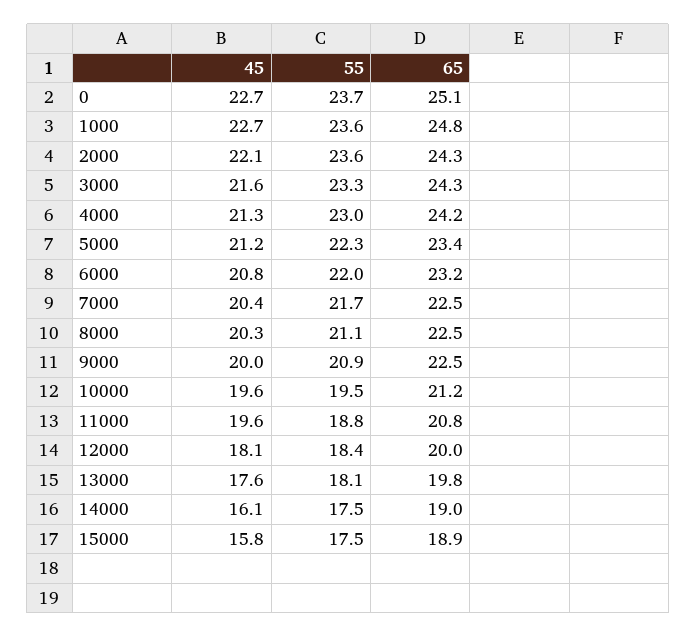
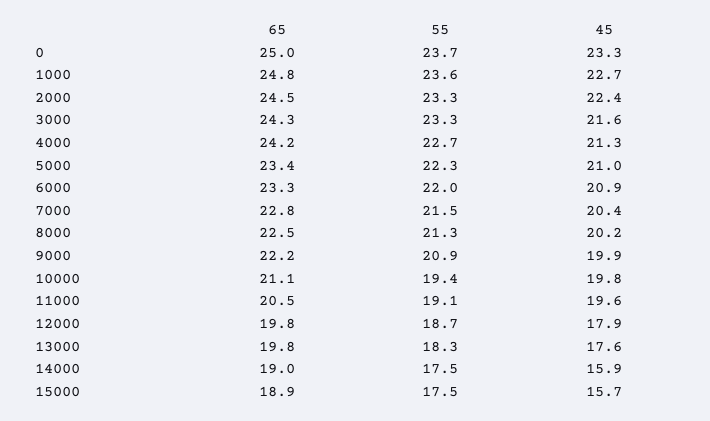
  {
    "45": {
-     "0": 22.7,
+     "0": 23.3,
      "1000": 22.7,
-     "2000": 22.1,
+     "2000": 22.4,
      "3000": 21.6,
      "4000": 21.3,
-     "5000": 21.2,
+     "5000": 21,
-     "6000": 20.8,
+     "6000": 20.9,
      "7000": 20.4,
-     "8000": 20.3,
+     "8000": 20.2,
-     "9000": 20,
+     "9000": 19.9,
-     "10000": 19.6,
+     "10000": 19.8,
      "11000": 19.6,
-     "12000": 18.1,
+     "12000": 17.9,
      "13000": 17.6,
-     "14000": 16.1,
+     "14000": 15.9,
-     "15000": 15.8
+     "15000": 15.7
    },
    "55": {
      "0": 23.7,
      "1000": 23.6,
-     "2000": 23.6,
+     "2000": 23.3,
      "3000": 23.3,
-     "4000": 23,
+     "4000": 22.7,
      "5000": 22.3,
      "6000": 22,
-     "7000": 21.7,
+     "7000": 21.5,
-     "8000": 21.1,
+     "8000": 21.3,
      "9000": 20.9,
-     "10000": 19.5,
+     "10000": 19.4,
-     "11000": 18.8,
+     "11000": 19.1,
-     "12000": 18.4,
+     "12000": 18.7,
-     "13000": 18.1,
+     "13000": 18.3,
      "14000": 17.5,
      "15000": 17.5
    },
    "65": {
-     "0": 25.1,
+     "0": 25,
      "1000": 24.8,
-     "2000": 24.3,
+     "2000": 24.5,
      "3000": 24.3,
      "4000": 24.2,
      "5000": 23.4,
-     "6000": 23.2,
+     "6000": 23.3,
-     "7000": 22.5,
+     "7000": 22.8,
      "8000": 22.5,
-     "9000": 22.5,
+     "9000": 22.2,
-     "10000": 21.2,
+     "10000": 21.1,
-     "11000": 20.8,
+     "11000": 20.5,
-     "12000": 20,
+     "12000": 19.8,
      "13000": 19.8,
      "14000": 19,
      "15000": 18.9
    }
  }

